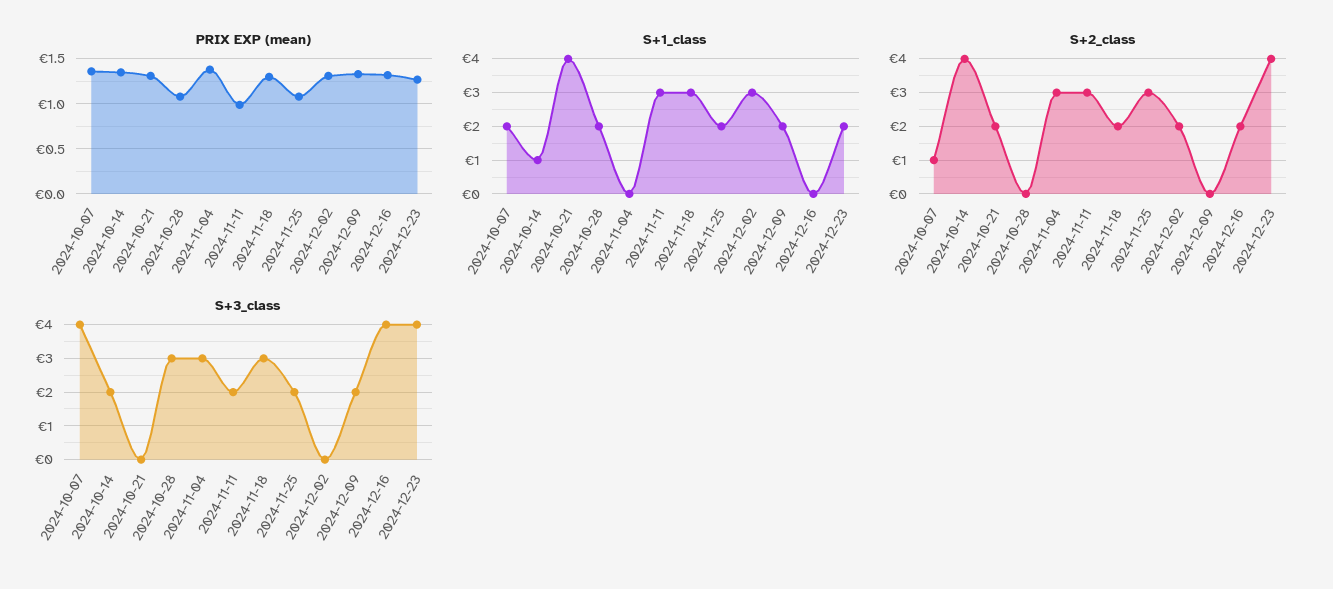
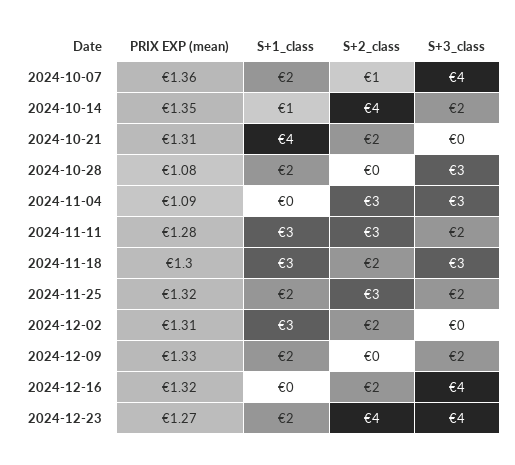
  {
    "PRIX EXP (mean)": {
      "2024-10-07": 1.36,
      "2024-10-14": 1.35,
      "2024-10-21": 1.31,
      "2024-10-28": 1.08,
-     "2024-11-04": 1.4,
+     "2024-11-04": 1.09,
-     "2024-11-11": 1,
+     "2024-11-11": 1.28,
      "2024-11-18": 1.3,
-     "2024-11-25": 1.1,
+     "2024-11-25": 1.32,
      "2024-12-02": 1.31,
      "2024-12-09": 1.33,
      "2024-12-16": 1.32,
      "2024-12-23": 1.27
    },
    "S+1_class": {
      "2024-10-07": 2,
      "2024-10-14": 1,
      "2024-10-21": 4,
      "2024-10-28": 2,
      "2024-11-04": 0,
      "2024-11-11": 3,
      "2024-11-18": 3,
      "2024-11-25": 2,
      "2024-12-02": 3,
      "2024-12-09": 2,
      "2024-12-16": 0,
      "2024-12-23": 2
    },
    "S+2_class": {
      "2024-10-07": 1,
      "2024-10-14": 4,
      "2024-10-21": 2,
      "2024-10-28": 0,
      "2024-11-04": 3,
      "2024-11-11": 3,
      "2024-11-18": 2,
      "2024-11-25": 3,
      "2024-12-02": 2,
      "2024-12-09": 0,
      "2024-12-16": 2,
      "2024-12-23": 4
    },
    "S+3_class": {
      "2024-10-07": 4,
      "2024-10-14": 2,
      "2024-10-21": 0,
      "2024-10-28": 3,
      "2024-11-04": 3,
      "2024-11-11": 2,
      "2024-11-18": 3,
      "2024-11-25": 2,
      "2024-12-02": 0,
      "2024-12-09": 2,
      "2024-12-16": 4,
      "2024-12-23": 4
    }
  }

